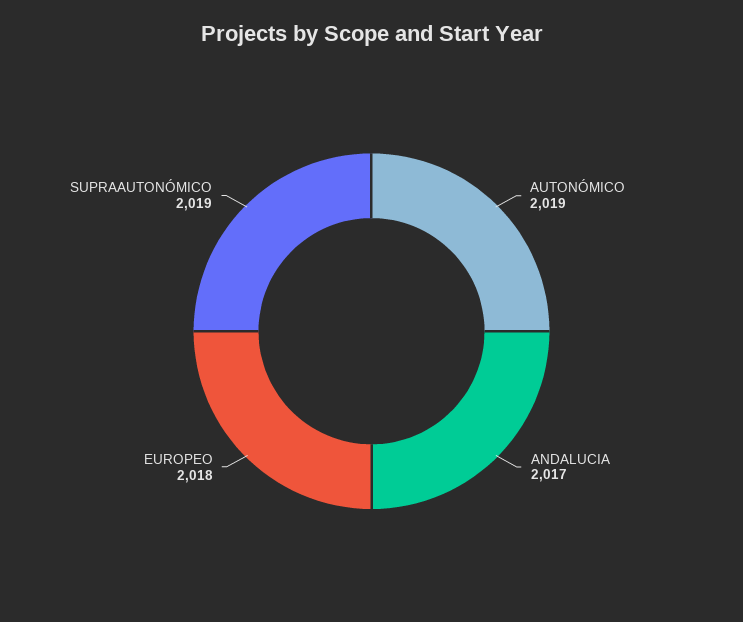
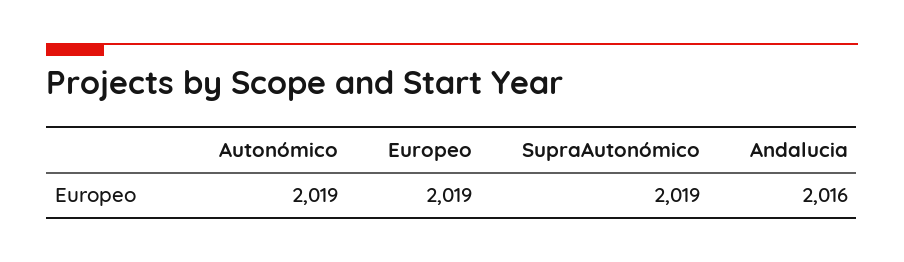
  {
    "AUTONÓMICO": 2019,
-   "ANDALUCIA": 2017,
+   "ANDALUCIA": 2016,
-   "EUROPEO": 2018,
+   "EUROPEO": 2019,
    "SUPRAAUTONÓMICO": 2019
  }

